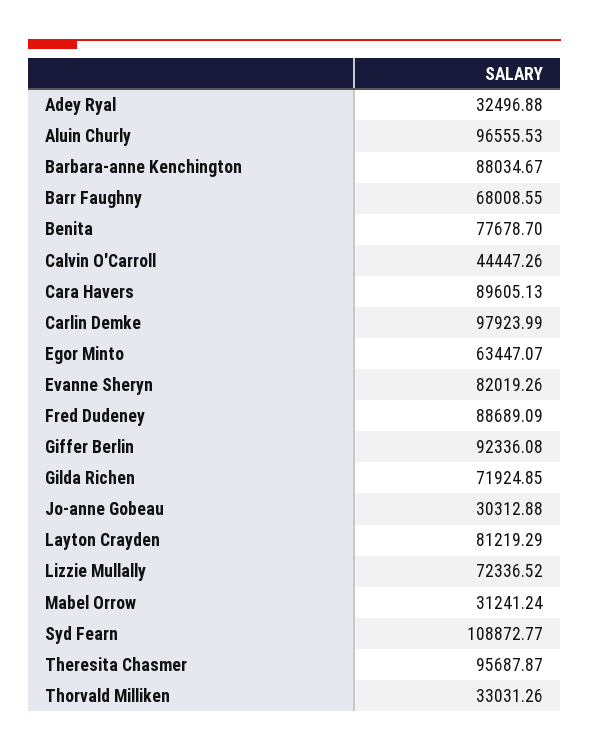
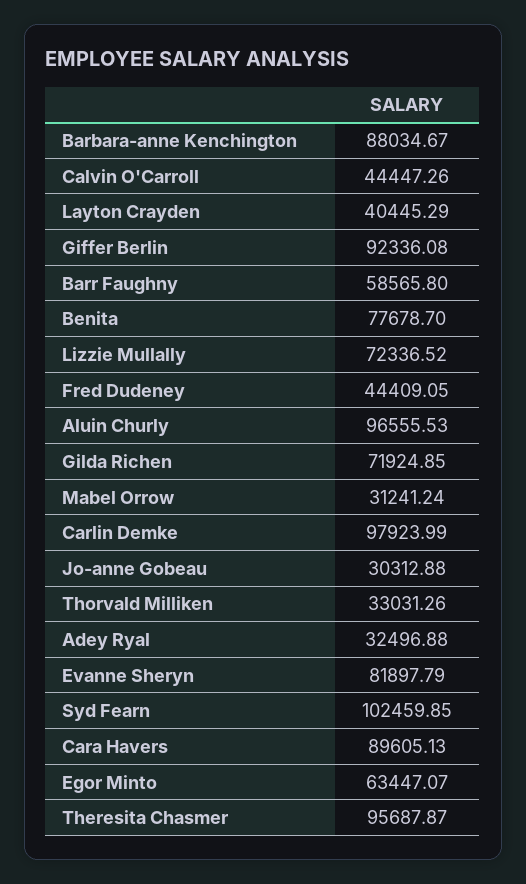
  {
    "Adey Ryal": 32496.88,
    "Aluin Churly": 96555.53,
    "Barbara-anne Kenchington": 88034.67,
-   "Barr Faughny": 68008.55,
+   "Barr Faughny": 58565.8,
    "Benita": 77678.7,
    "Calvin O'Carroll": 44447.26,
    "Cara Havers": 89605.13,
    "Carlin Demke": 97923.99,
    "Egor Minto": 63447.07,
-   "Evanne Sheryn": 82019.26,
+   "Evanne Sheryn": 81897.79,
-   "Fred Dudeney": 88689.09,
+   "Fred Dudeney": 44409.05,
    "Giffer Berlin": 92336.08,
    "Gilda Richen": 71924.85,
    "Jo-anne Gobeau": 30312.88,
-   "Layton Crayden": 81219.29,
+   "Layton Crayden": 40445.29,
    "Lizzie Mullally": 72336.52,
    "Mabel Orrow": 31241.24,
-   "Syd Fearn": 108872.77,
+   "Syd Fearn": 102459.85,
    "Theresita Chasmer": 95687.87,
    "Thorvald Milliken": 33031.26
  }

